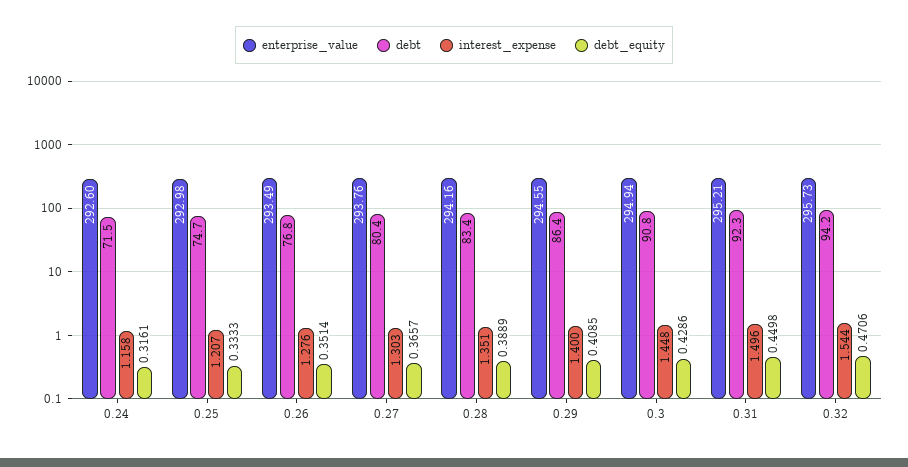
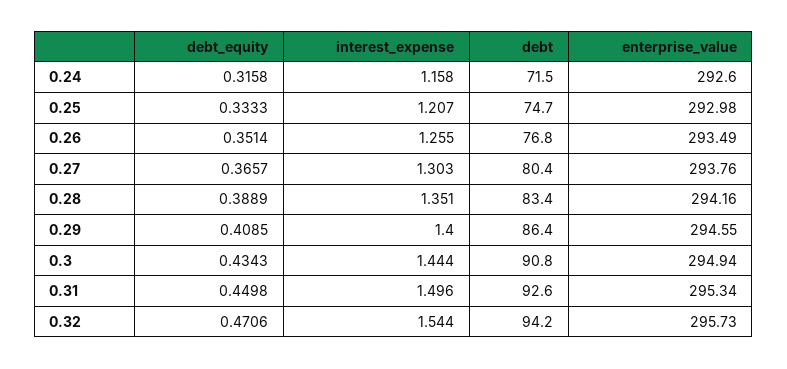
  {
    "enterprise_value": {
      "0.24": 292.6,
      "0.25": 292.98,
      "0.26": 293.49,
      "0.27": 293.76,
      "0.28": 294.16,
      "0.29": 294.55,
      "0.3": 294.94,
-     "0.31": 295.21,
+     "0.31": 295.34,
      "0.32": 295.73
    },
    "debt": {
      "0.24": 71.5,
      "0.25": 74.7,
      "0.26": 76.8,
      "0.27": 80.4,
      "0.28": 83.4,
      "0.29": 86.4,
      "0.3": 90.8,
-     "0.31": 92.3,
+     "0.31": 92.6,
      "0.32": 94.2
    },
    "interest_expense": {
      "0.24": 1.158,
      "0.25": 1.207,
-     "0.26": 1.276,
+     "0.26": 1.255,
      "0.27": 1.303,
      "0.28": 1.351,
      "0.29": 1.4,
-     "0.3": 1.448,
+     "0.3": 1.444,
      "0.31": 1.496,
      "0.32": 1.544
    },
    "debt_equity": {
-     "0.24": 0.3161,
+     "0.24": 0.3158,
      "0.25": 0.3333,
      "0.26": 0.3514,
      "0.27": 0.3657,
      "0.28": 0.3889,
      "0.29": 0.4085,
-     "0.3": 0.4286,
+     "0.3": 0.4343,
      "0.31": 0.4498,
      "0.32": 0.4706
    }
  }

